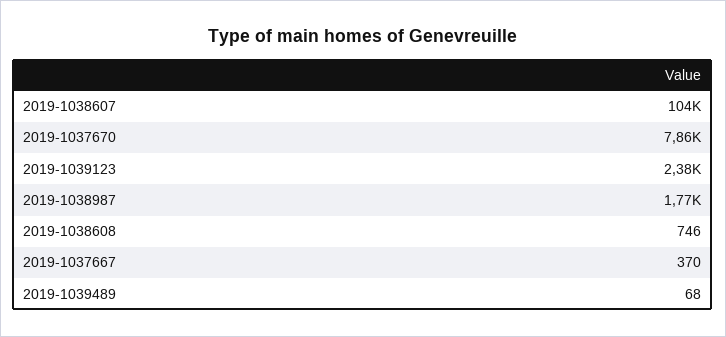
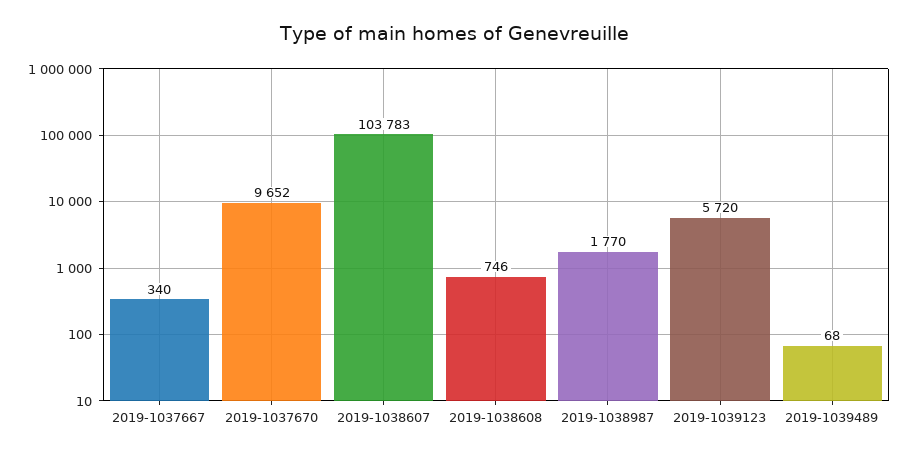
  {
    "2019-1038607": 103783,
-   "2019-1037670": 7860,
+   "2019-1037670": 9652,
-   "2019-1039123": 2380,
+   "2019-1039123": 5720,
    "2019-1038987": 1770,
    "2019-1038608": 746,
-   "2019-1037667": 370,
+   "2019-1037667": 340,
    "2019-1039489": 68
  }

